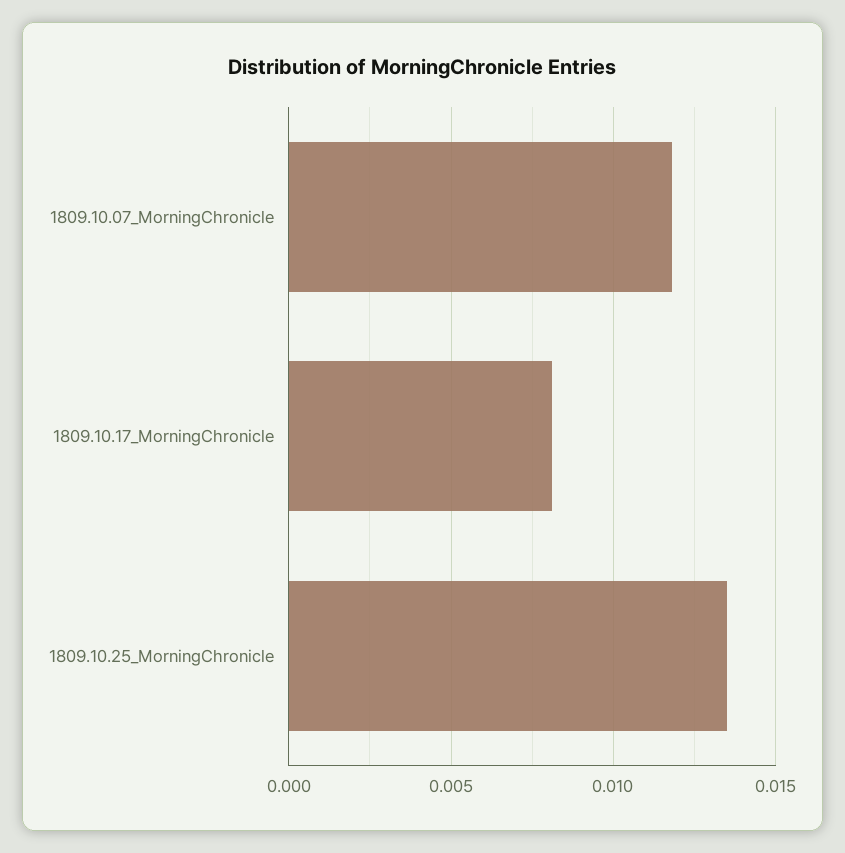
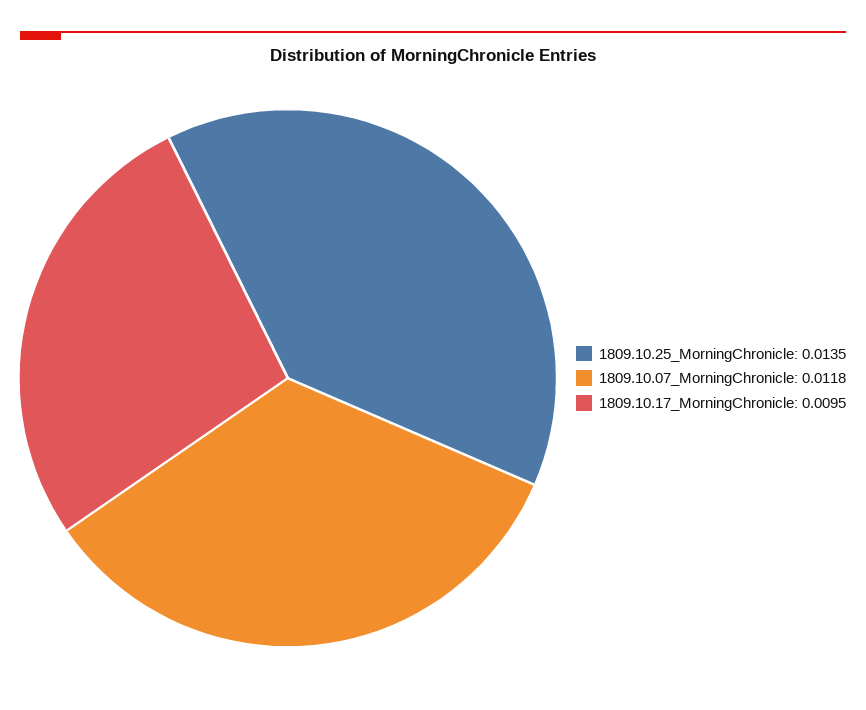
  {
    "1809.10.07_MorningChronicle": 0.0118,
-   "1809.10.17_MorningChronicle": 0.008,
+   "1809.10.17_MorningChronicle": 0.0095,
    "1809.10.25_MorningChronicle": 0.0135
  }

